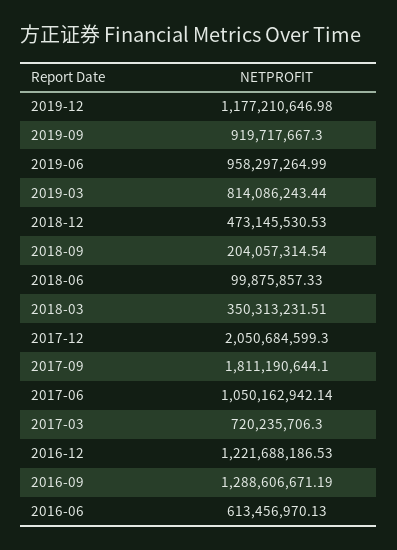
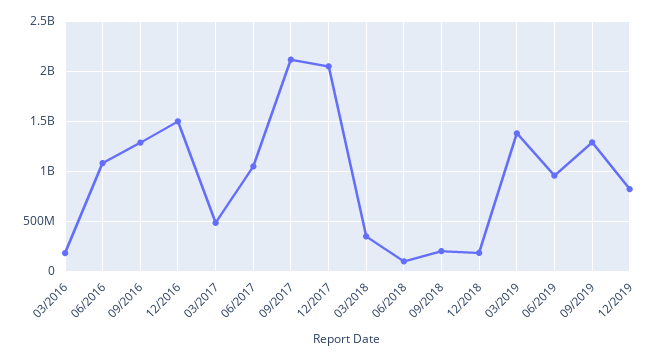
  {
-   "2019-12": 1177210646.98,
+   "2019-12": 800000000,
-   "2019-09": 919717667.3,
+   "2019-09": 1300000000,
    "2019-06": 958297264.99,
-   "2019-03": 814086243.44,
+   "2019-03": 1400000000,
-   "2018-12": 473145530.53,
+   "2018-12": 200000000,
    "2018-09": 204057314.54,
    "2018-06": 99875857.33,
    "2018-03": 350313231.51,
    "2017-12": 2050684599.3,
-   "2017-09": 1811190644.1,
+   "2017-09": 2100000000,
    "2017-06": 1050162942.14,
-   "2017-03": 720235706.3,
+   "2017-03": 500000000,
-   "2016-12": 1221688186.53,
+   "2016-12": 1500000000,
    "2016-09": 1288606671.19,
-   "2016-06": 613456970.13
+   "2016-06": 1100000000,
+   "03/2016": 200000000
  }

